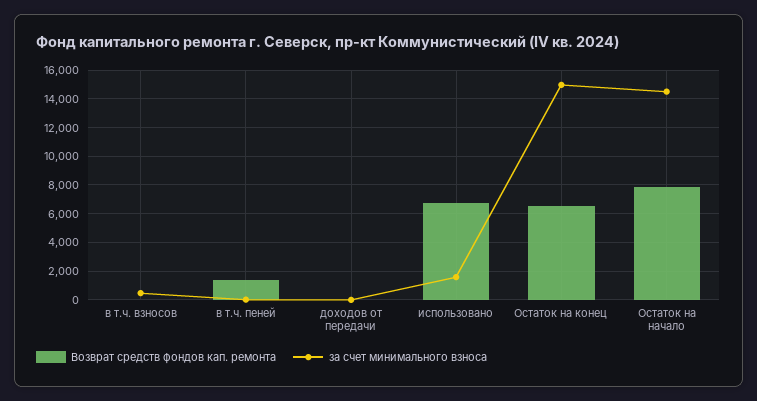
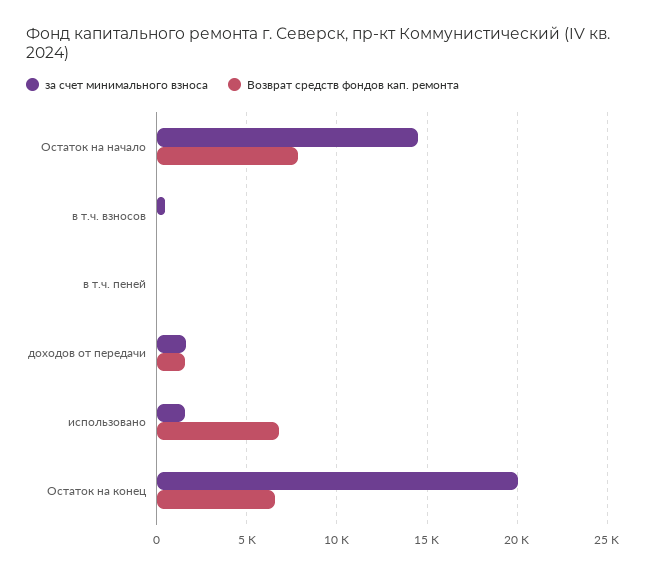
  {
    "Возврат средств фондов кап. ремонта": {
      "в т.ч. взносов": 0,
-     "в т.ч. пеней": 1500,
+     "в т.ч. пеней": 0,
-     "доходов от передачи": 0,
+     "доходов от передачи": 1500,
      "использовано": 7000,
      "Остаток на конец": 6500,
      "Остаток на начало": 8000
    },
    "за счет минимального взноса": {
      "в т.ч. взносов": 500,
      "в т.ч. пеней": 0,
-     "доходов от передачи": 0,
+     "доходов от передачи": 1500,
      "использовано": 1500,
-     "Остаток на конец": 15000,
+     "Остаток на конец": 20000,
      "Остаток на начало": 14500
    }
  }

